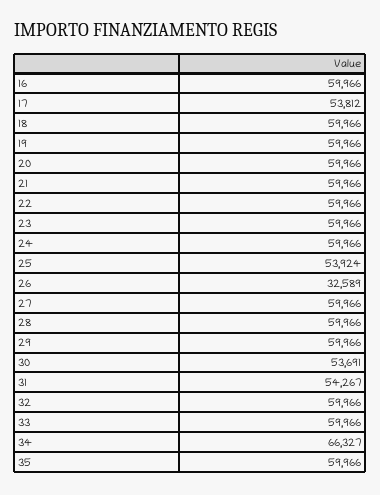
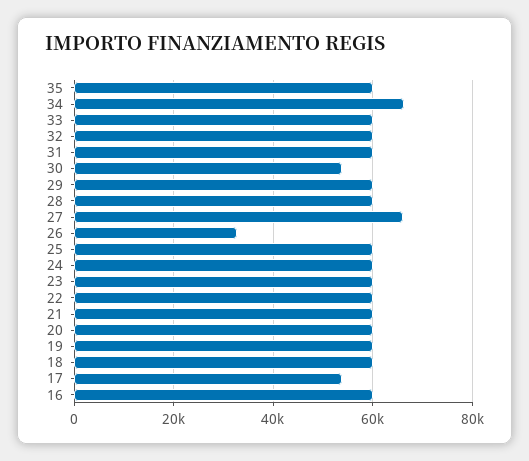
  {
    "16": 59966,
    "17": 53812,
    "18": 59966,
    "19": 59966,
    "20": 59966,
    "21": 59966,
    "22": 59966,
    "23": 59966,
    "24": 59966,
-   "25": 53924,
+   "25": 60000,
    "26": 32589,
-   "27": 59966,
+   "27": 66000,
    "28": 59966,
    "29": 59966,
    "30": 53691,
-   "31": 54267,
+   "31": 60000,
    "32": 59966,
    "33": 59966,
    "34": 66327,
    "35": 59966
  }

